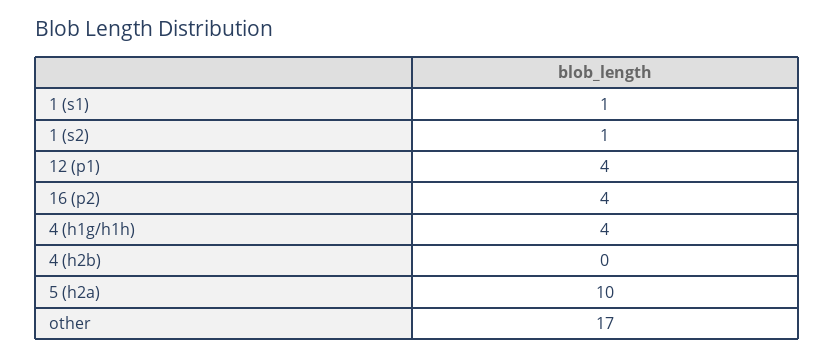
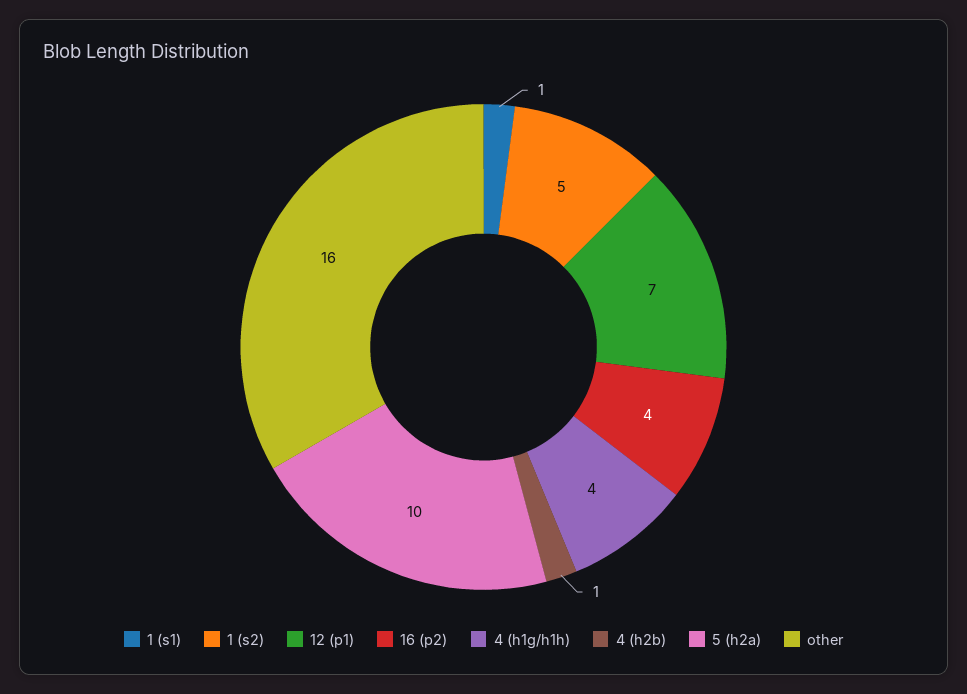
  {
    "1 (s1)": 1,
-   "1 (s2)": 1,
+   "1 (s2)": 5,
-   "12 (p1)": 4,
+   "12 (p1)": 7,
    "16 (p2)": 4,
    "4 (h1g/h1h)": 4,
-   "4 (h2b)": 0,
+   "4 (h2b)": 1,
    "5 (h2a)": 10,
-   "other": 17
+   "other": 16
  }

